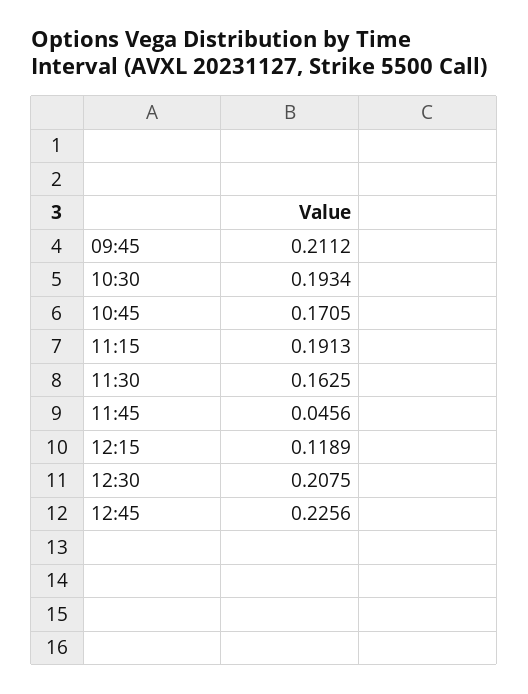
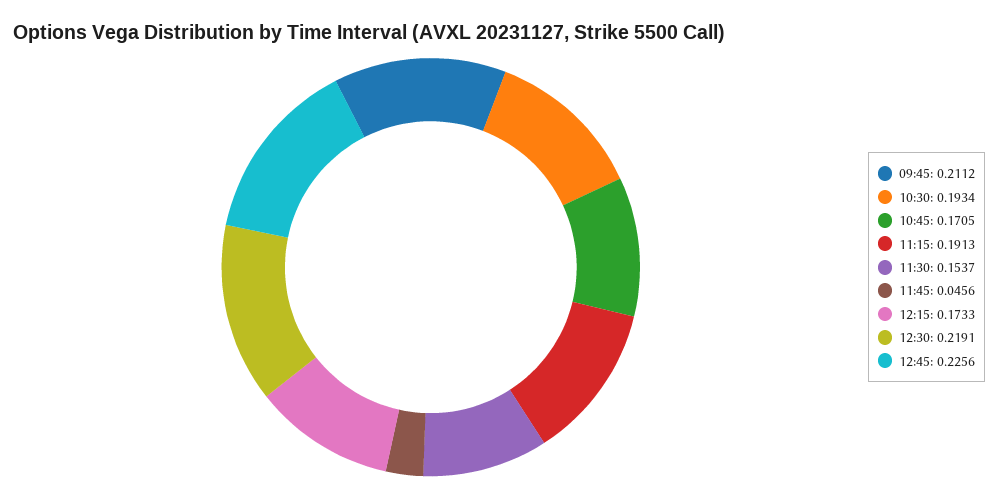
  {
    "09:45": 0.2112,
    "10:30": 0.1934,
    "10:45": 0.1705,
    "11:15": 0.1913,
-   "11:30": 0.1625,
+   "11:30": 0.1537,
    "11:45": 0.0456,
-   "12:15": 0.1189,
+   "12:15": 0.1733,
-   "12:30": 0.2075,
+   "12:30": 0.2191,
    "12:45": 0.2256
  }

